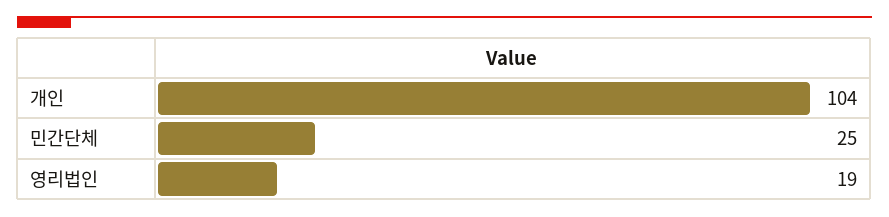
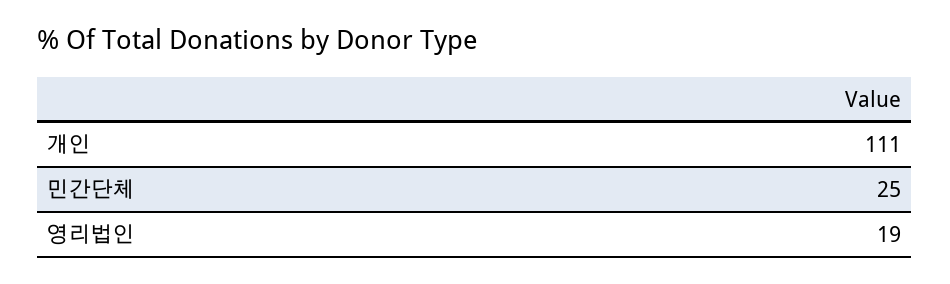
  {
-   "개인": 104,
+   "개인": 111,
    "민간단체": 25,
    "영리법인": 19
  }

